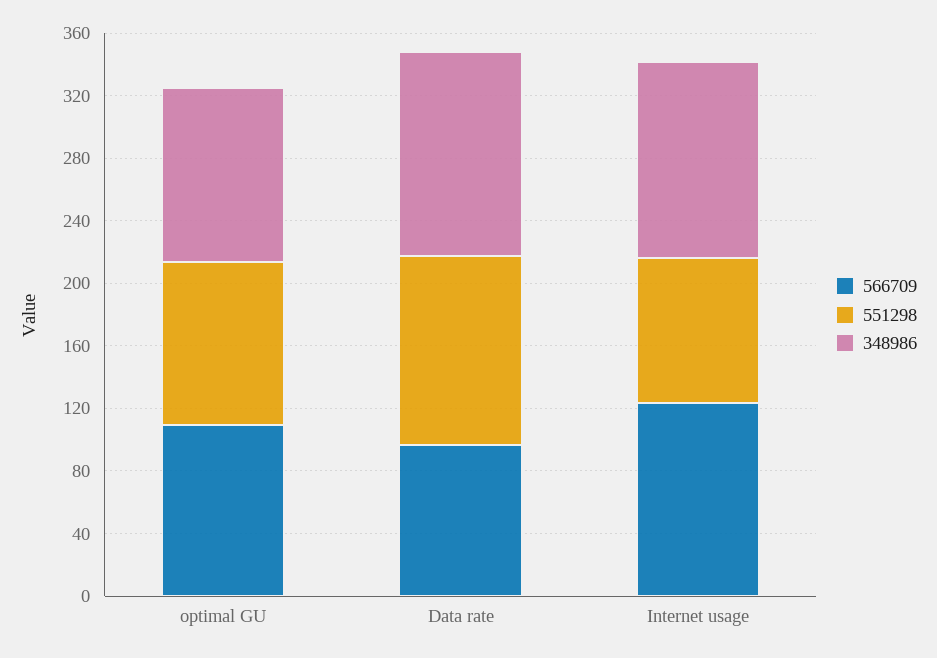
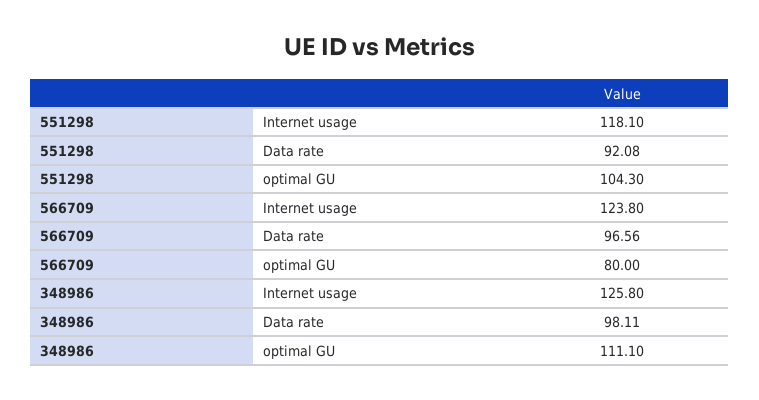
  {
    "566709": {
-     "optimal GU": 110,
+     "optimal GU": 80,
      "Data rate": 96.56,
      "Internet usage": 123.8
    },
    "551298": {
      "optimal GU": 104.3,
-     "Data rate": 120,
+     "Data rate": 92.08,
-     "Internet usage": 90
+     "Internet usage": 118.1
    },
    "348986": {
      "optimal GU": 111.1,
-     "Data rate": 130,
+     "Data rate": 98.11,
      "Internet usage": 125.8
    }
  }

